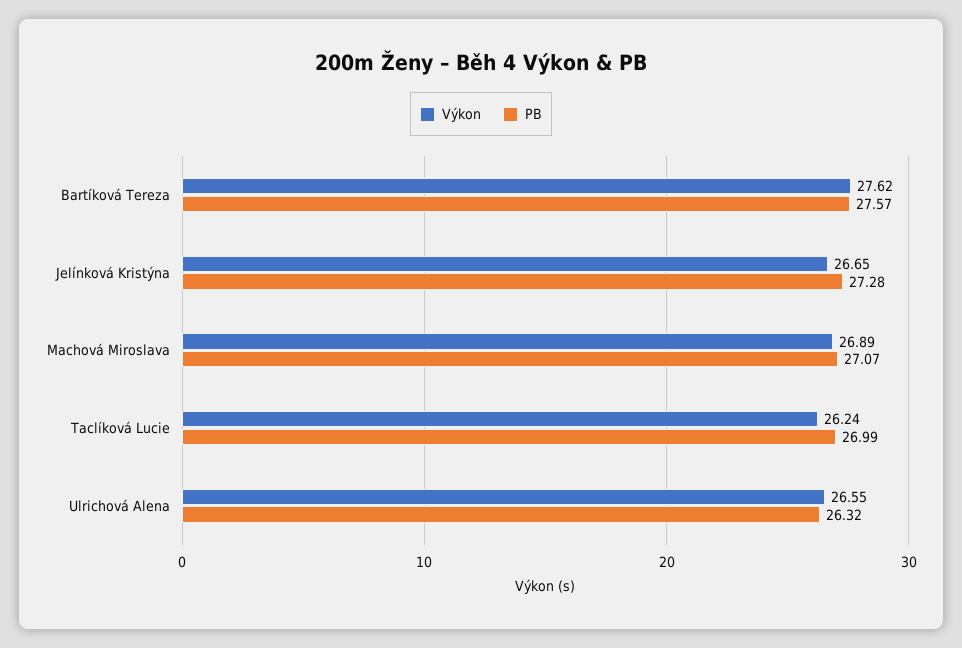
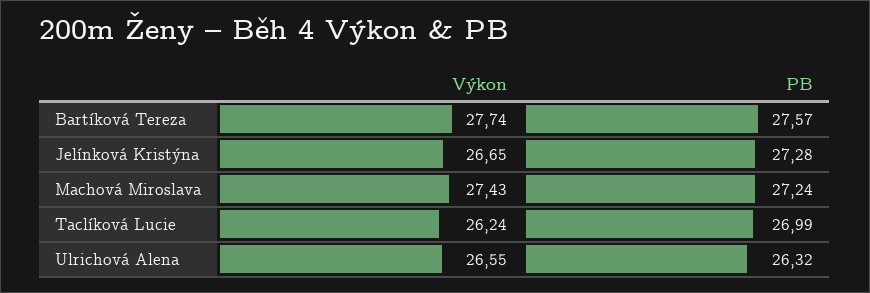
  {
    "Výkon": {
-     "Bartíková Tereza": 27.62,
+     "Bartíková Tereza": 27.74,
      "Jelínková Kristýna": 26.65,
-     "Machová Miroslava": 26.89,
+     "Machová Miroslava": 27.43,
      "Taclíková Lucie": 26.24,
      "Ulrichová Alena": 26.55
    },
    "PB": {
      "Bartíková Tereza": 27.57,
      "Jelínková Kristýna": 27.28,
-     "Machová Miroslava": 27.07,
+     "Machová Miroslava": 27.24,
      "Taclíková Lucie": 26.99,
      "Ulrichová Alena": 26.32
    }
  }

